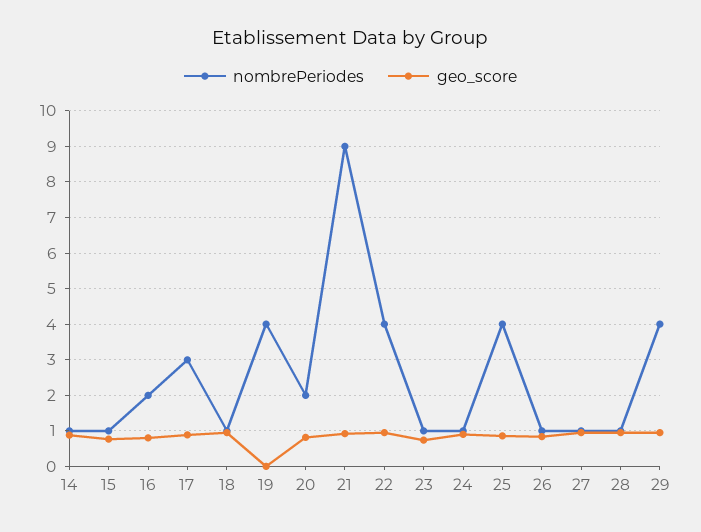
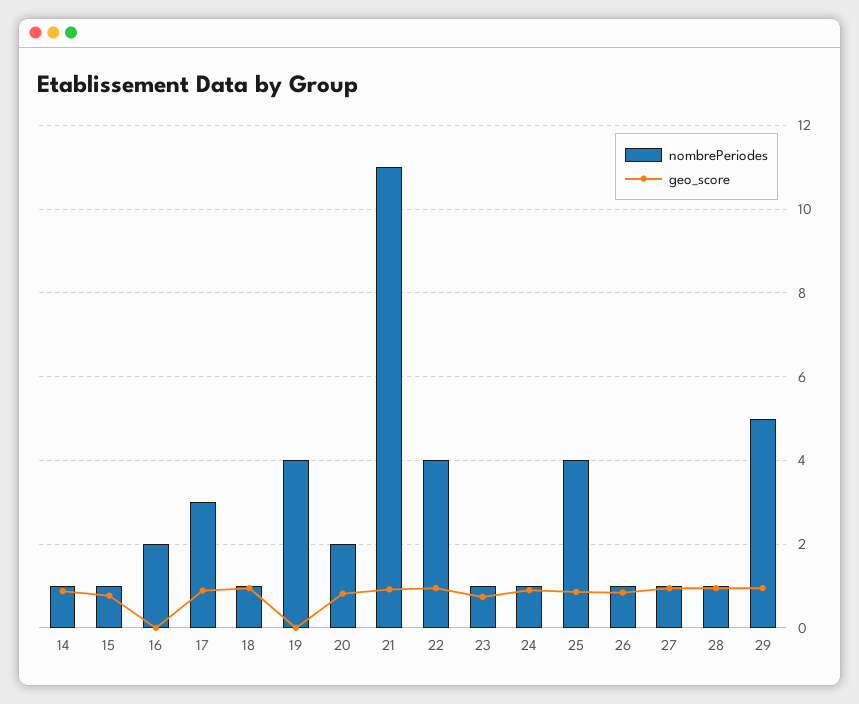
  {
    "nombrePeriodes": {
      "14": 1,
      "15": 1,
      "16": 2,
      "17": 3,
      "18": 1,
      "19": 4,
      "20": 2,
-     "21": 9,
+     "21": 11,
      "22": 4,
      "23": 1,
      "24": 1,
      "25": 4,
      "26": 1,
      "27": 1,
      "28": 1,
-     "29": 4
+     "29": 5
    },
    "geo_score": {
      "14": 0.8,
      "15": 0.8,
-     "16": 0.8,
+     "16": 0,
      "17": 0.8,
      "18": 1,
      "19": 0,
      "20": 0.8,
      "21": 1,
      "22": 1,
      "23": 0.8,
      "24": 1,
      "25": 0.8,
      "26": 0.8,
      "27": 1,
      "28": 1,
      "29": 1
    }
  }

